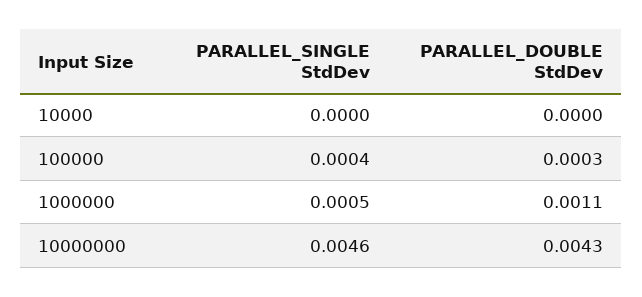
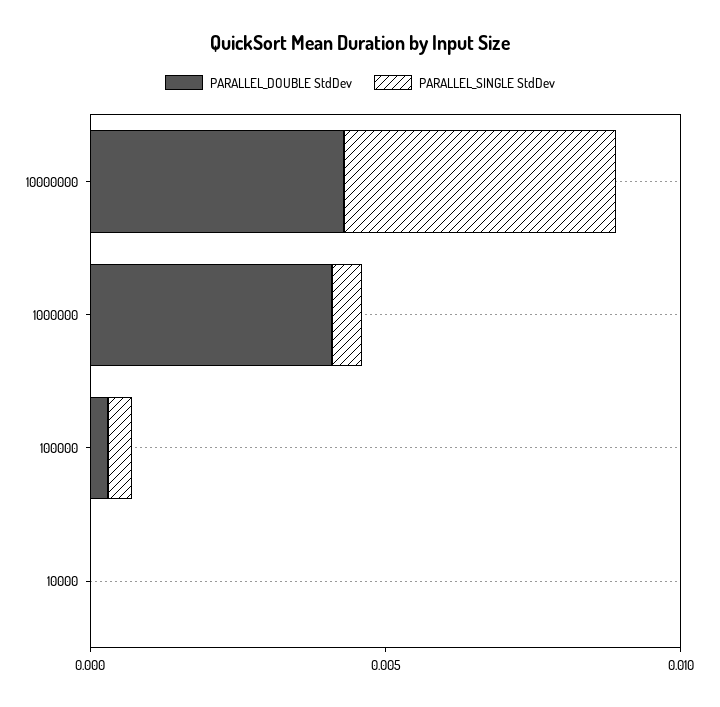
  {
    "PARALLEL_SINGLE StdDev": {
      "10000": 0,
      "100000": 0.0004,
      "1000000": 0.0005,
      "10000000": 0.0046
    },
    "PARALLEL_DOUBLE StdDev": {
      "10000": 0,
      "100000": 0.0003,
-     "1000000": 0.0011,
+     "1000000": 0.004,
      "10000000": 0.0043
    }
  }

